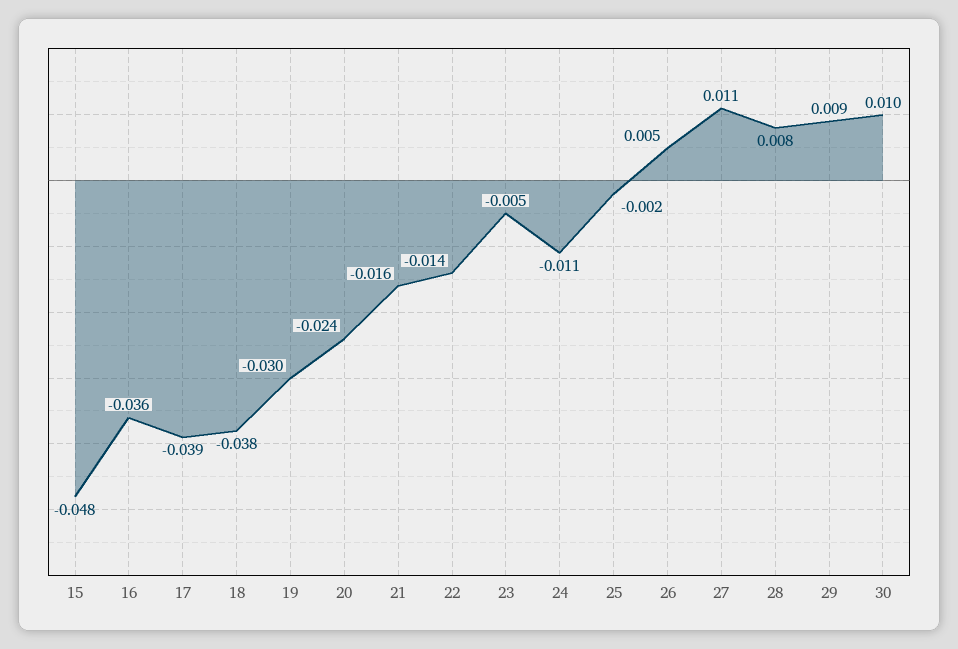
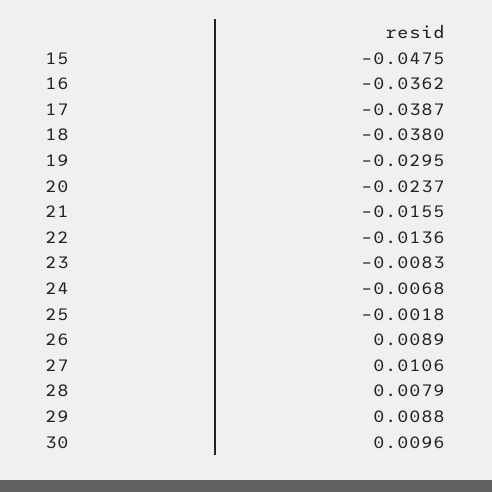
  {
    "15": -0.0475,
    "16": -0.0362,
    "17": -0.0387,
    "18": -0.038,
    "19": -0.0295,
    "20": -0.0237,
    "21": -0.0155,
    "22": -0.0136,
-   "23": -0.005,
+   "23": -0.0083,
-   "24": -0.011,
+   "24": -0.0068,
    "25": -0.0018,
-   "26": 0.005,
+   "26": 0.0089,
    "27": 0.0106,
    "28": 0.0079,
    "29": 0.0088,
    "30": 0.0096
  }

